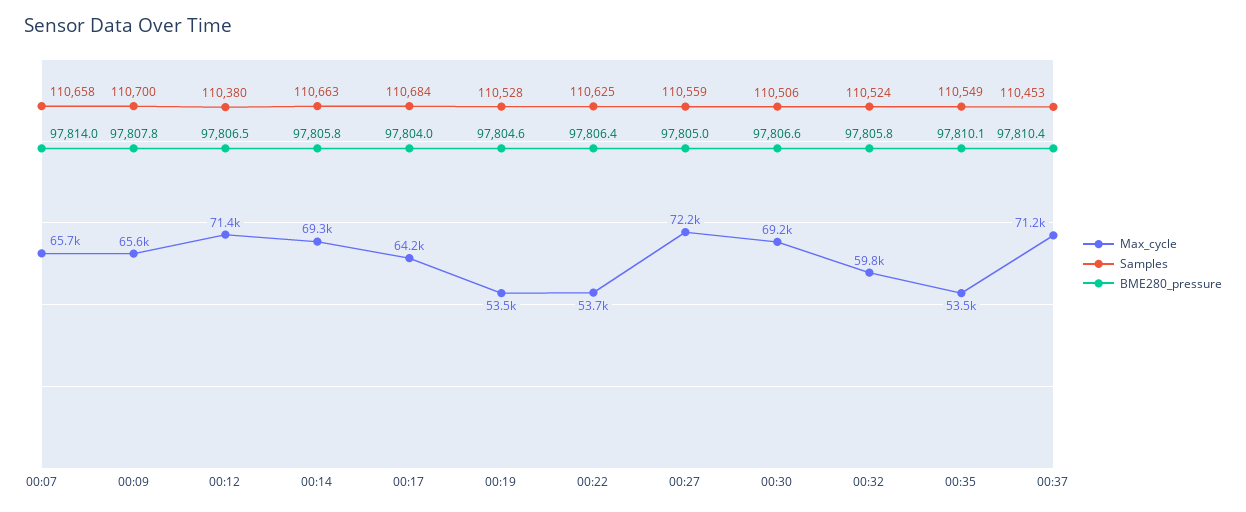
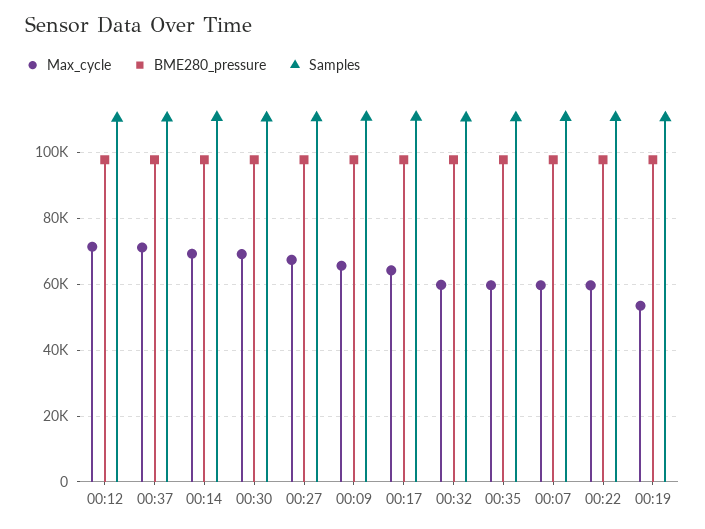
  {
    "Max_cycle": {
-     "00:07": 65700,
+     "00:07": 60000,
      "00:09": 65600,
      "00:12": 71400,
      "00:14": 69300,
      "00:17": 64200,
      "00:19": 53500,
-     "00:22": 53700,
+     "00:22": 60000,
-     "00:27": 72200,
+     "00:27": 68000,
      "00:30": 69200,
      "00:32": 59800,
-     "00:35": 53500,
+     "00:35": 60000,
      "00:37": 71200
    },
    "Samples": {
      "00:07": 110658,
      "00:09": 110700,
      "00:12": 110380,
      "00:14": 110663,
      "00:17": 110684,
      "00:19": 110528,
      "00:22": 110625,
      "00:27": 110559,
      "00:30": 110506,
      "00:32": 110524,
      "00:35": 110549,
      "00:37": 110453
    },
    "BME280_pressure": {
      "00:07": 97814,
      "00:09": 97807.8,
      "00:12": 97806.5,
      "00:14": 97805.8,
      "00:17": 97804,
      "00:19": 97804.6,
      "00:22": 97806.4,
      "00:27": 97805,
      "00:30": 97806.6,
      "00:32": 97805.8,
      "00:35": 97810.1,
      "00:37": 97810.4
    }
  }

